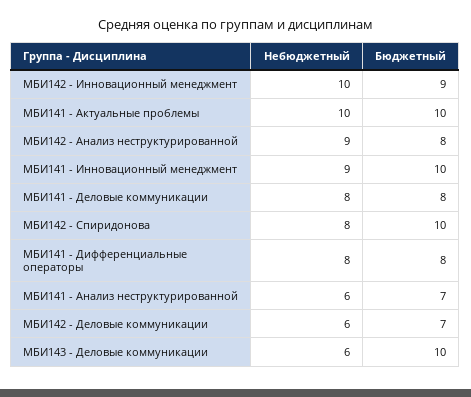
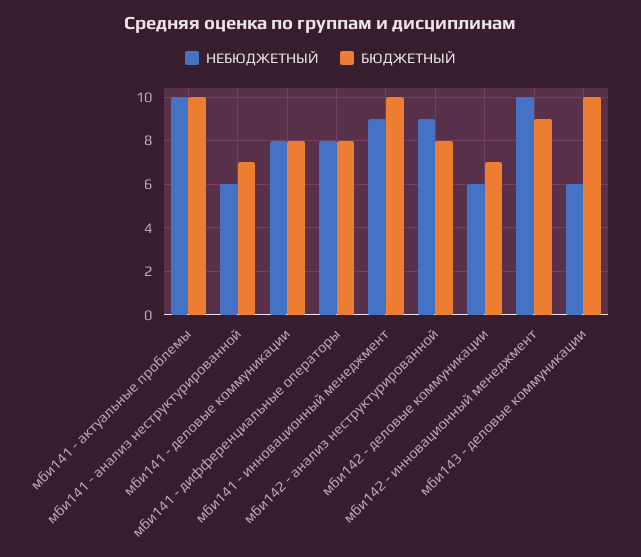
  {
    "Небюджетный": {
      "МБИ142 - Инновационный менеджмент": 10,
      "МБИ141 - Актуальные проблемы": 10,
      "МБИ142 - Анализ неструктурированной": 9,
      "МБИ141 - Инновационный менеджмент": 9,
      "МБИ141 - Деловые коммуникации": 8,
-     "МБИ142 - Спиридонова": 8,
      "МБИ141 - Дифференциальные операторы": 8,
      "МБИ141 - Анализ неструктурированной": 6,
      "МБИ142 - Деловые коммуникации": 6,
      "МБИ143 - Деловые коммуникации": 6
    },
    "Бюджетный": {
      "МБИ142 - Инновационный менеджмент": 9,
      "МБИ141 - Актуальные проблемы": 10,
      "МБИ142 - Анализ неструктурированной": 8,
      "МБИ141 - Инновационный менеджмент": 10,
      "МБИ141 - Деловые коммуникации": 8,
-     "МБИ142 - Спиридонова": 10,
      "МБИ141 - Дифференциальные операторы": 8,
      "МБИ141 - Анализ неструктурированной": 7,
      "МБИ142 - Деловые коммуникации": 7,
      "МБИ143 - Деловые коммуникации": 10
    }
  }

